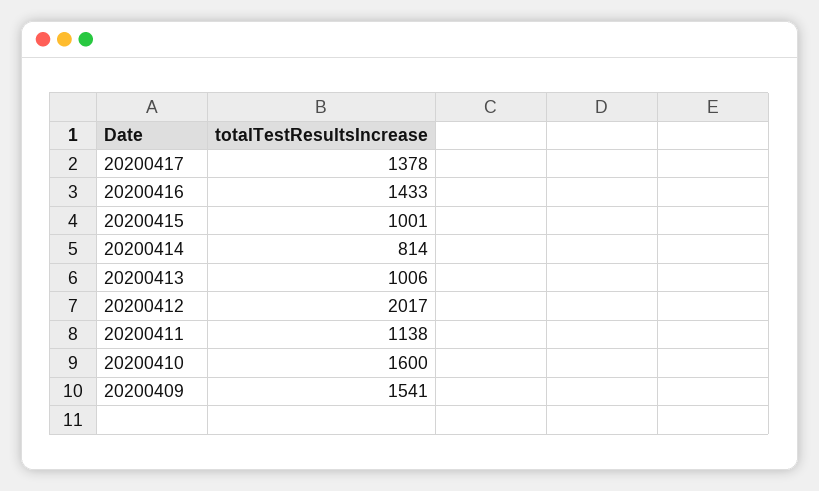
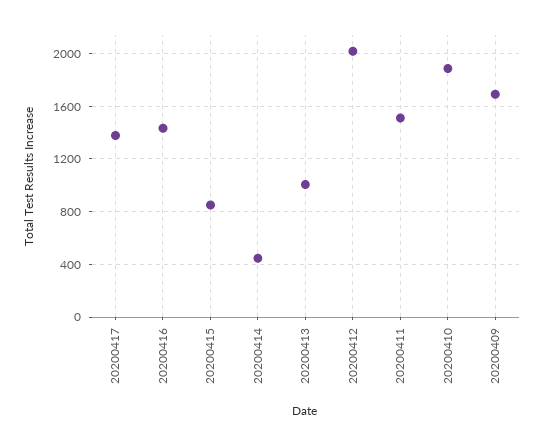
  {
    "20200417": 1378,
    "20200416": 1433,
-   "20200415": 1001,
+   "20200415": 850,
-   "20200414": 814,
+   "20200414": 450,
    "20200413": 1006,
    "20200412": 2017,
-   "20200411": 1138,
+   "20200411": 1500,
-   "20200410": 1600,
+   "20200410": 1900,
-   "20200409": 1541
+   "20200409": 1700
  }

